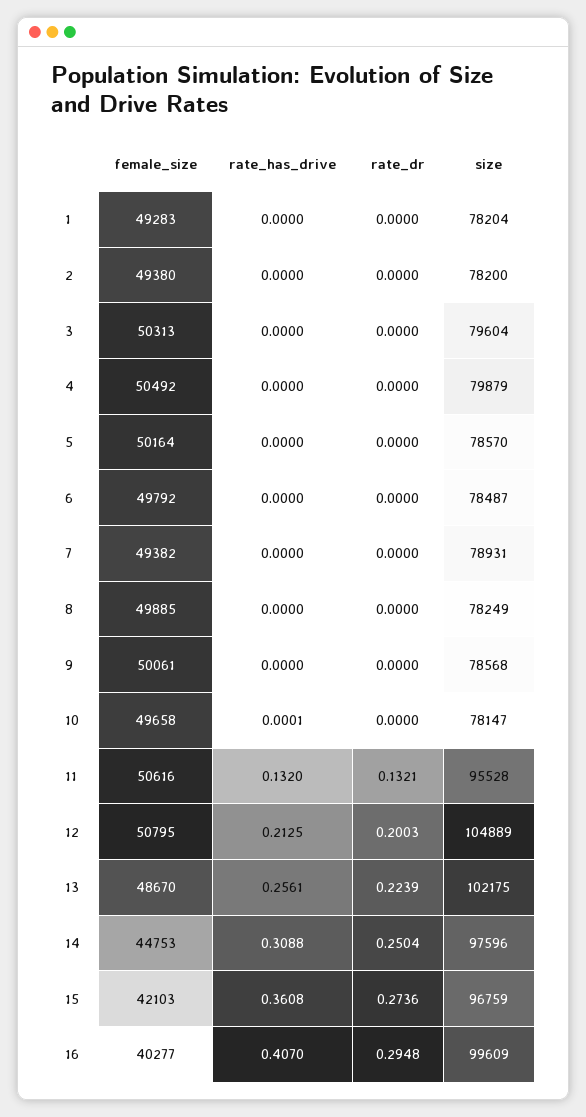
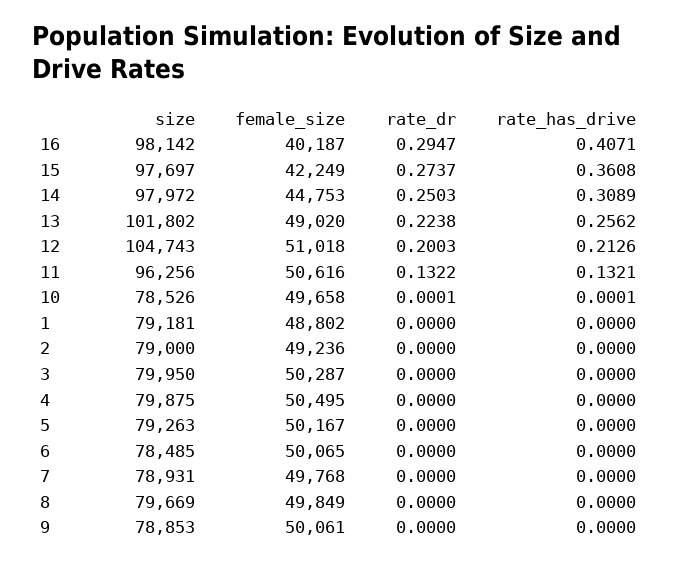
  {
    "female_size": {
-     "1": 49283,
+     "1": 48802,
-     "2": 49380,
+     "2": 49236,
-     "3": 50313,
+     "3": 50287,
-     "4": 50492,
+     "4": 50495,
-     "5": 50164,
+     "5": 50167,
-     "6": 49792,
+     "6": 50065,
-     "7": 49382,
+     "7": 49768,
-     "8": 49885,
+     "8": 49849,
      "9": 50061,
      "10": 49658,
      "11": 50616,
-     "12": 50795,
+     "12": 51018,
-     "13": 48670,
+     "13": 49020,
      "14": 44753,
-     "15": 42103,
+     "15": 42249,
-     "16": 40277
+     "16": 40187
    },
    "rate_has_drive": {
      "1": 0,
      "2": 0,
      "3": 0,
      "4": 0,
      "5": 0,
      "6": 0,
      "7": 0,
      "8": 0,
      "9": 0,
      "10": 0.0001,
-     "11": 0.132,
+     "11": 0.1321,
-     "12": 0.2125,
+     "12": 0.2126,
-     "13": 0.2561,
+     "13": 0.2562,
-     "14": 0.3088,
+     "14": 0.3089,
      "15": 0.3608,
-     "16": 0.407
+     "16": 0.4071
    },
    "rate_dr": {
      "1": 0,
      "2": 0,
      "3": 0,
      "4": 0,
      "5": 0,
      "6": 0,
      "7": 0,
      "8": 0,
      "9": 0,
-     "10": 0,
+     "10": 0.0001,
-     "11": 0.1321,
+     "11": 0.1322,
      "12": 0.2003,
-     "13": 0.2239,
+     "13": 0.2238,
-     "14": 0.2504,
+     "14": 0.2503,
-     "15": 0.2736,
+     "15": 0.2737,
-     "16": 0.2948
+     "16": 0.2947
    },
    "size": {
-     "1": 78204,
+     "1": 79181,
-     "2": 78200,
+     "2": 79000,
-     "3": 79604,
+     "3": 79950,
-     "4": 79879,
+     "4": 79875,
-     "5": 78570,
+     "5": 79263,
-     "6": 78487,
+     "6": 78485,
      "7": 78931,
-     "8": 78249,
+     "8": 79669,
-     "9": 78568,
+     "9": 78853,
-     "10": 78147,
+     "10": 78526,
-     "11": 95528,
+     "11": 96256,
-     "12": 104889,
+     "12": 104743,
-     "13": 102175,
+     "13": 101802,
-     "14": 97596,
+     "14": 97972,
-     "15": 96759,
+     "15": 97697,
-     "16": 99609
+     "16": 98142
    }
  }

